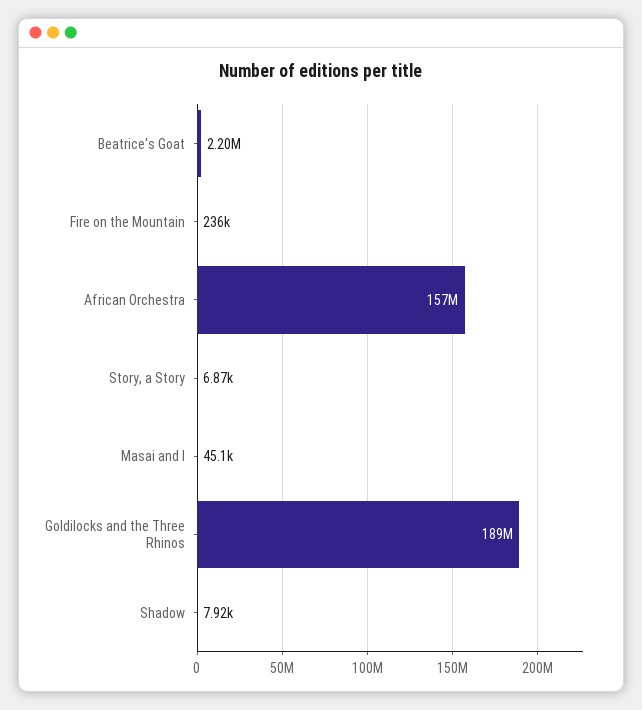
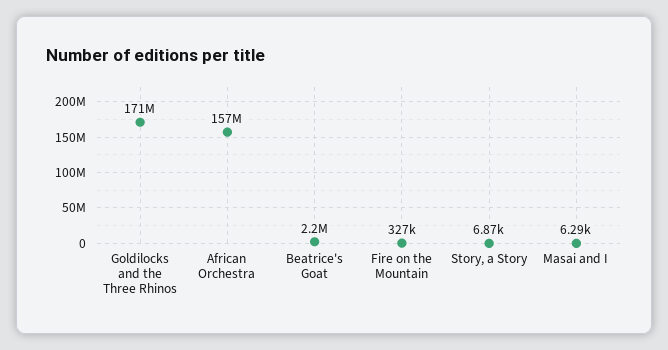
  {
    "Beatrice's Goat": 2200000,
-   "Fire on the Mountain": 236000,
+   "Fire on the Mountain": 327000,
    "African Orchestra": 157000000,
    "Story, a Story": 6870,
-   "Masai and I": 45100,
+   "Masai and I": 6290,
-   "Goldilocks and the Three Rhinos": 189000000,
+   "Goldilocks and the Three Rhinos": 171000000
-   "Shadow": 7920
  }

